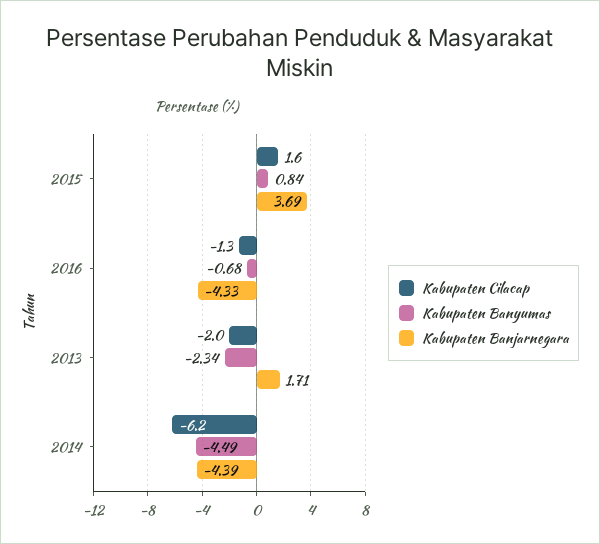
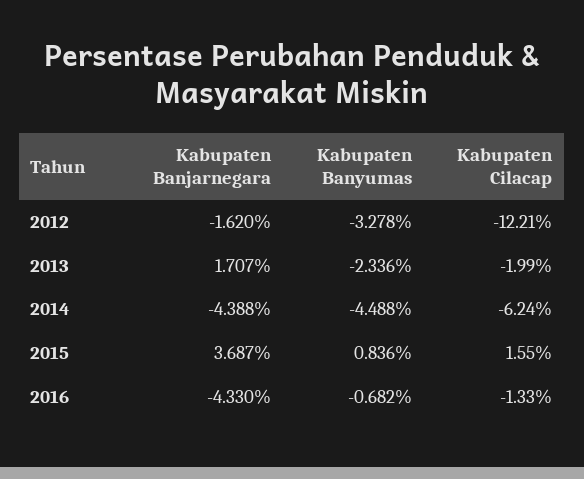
  {
    "Kabupaten Cilacap": {
      "2015": 1.55,
      "2016": -1.33,
      "2013": -1.99,
-     "2014": -6.24
+     "2014": -6.24,
+     "2012": -12.21
    },
    "Kabupaten Banyumas": {
      "2015": 0.836,
      "2016": -0.682,
      "2013": -2.336,
-     "2014": -4.488
+     "2014": -4.488,
+     "2012": -3.278
    },
    "Kabupaten Banjarnegara": {
      "2015": 3.687,
      "2016": -4.33,
      "2013": 1.707,
-     "2014": -4.388
+     "2014": -4.388,
+     "2012": -1.62
    }
  }

